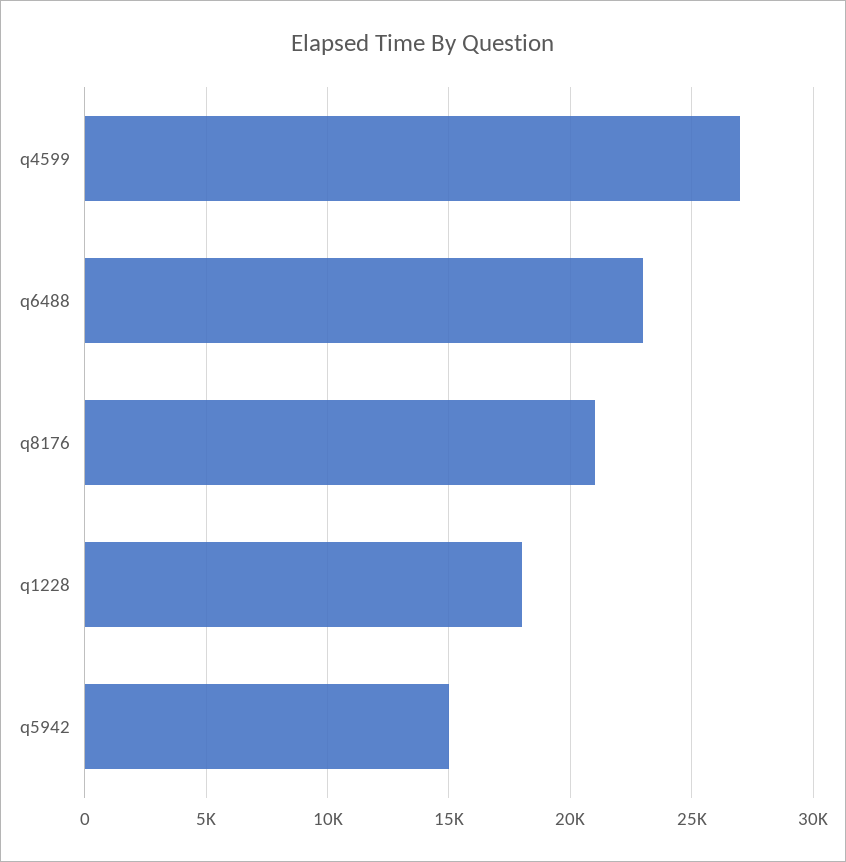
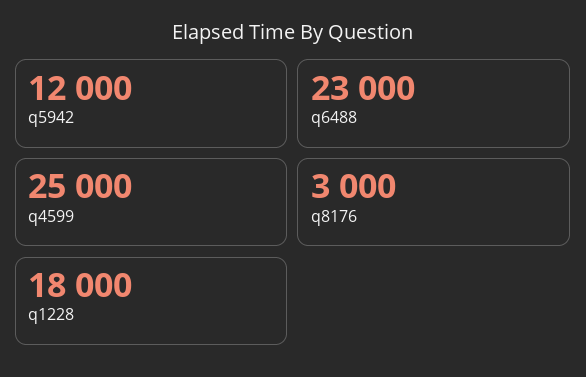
  {
-   "q4599": 27000,
+   "q4599": 25000,
    "q6488": 23000,
-   "q8176": 21000,
+   "q8176": 3000,
    "q1228": 18000,
-   "q5942": 15000
+   "q5942": 12000
  }

